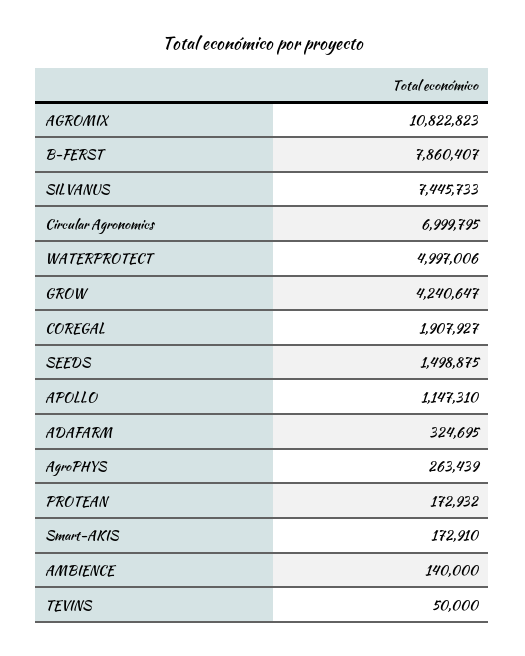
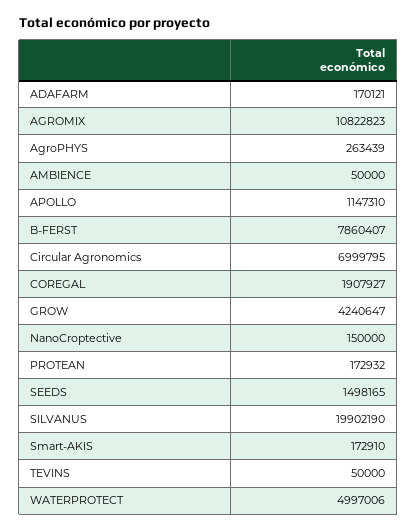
  {
    "AGROMIX": 10822823,
    "B-FERST": 7860407,
-   "SILVANUS": 7445733,
+   "SILVANUS": 19902190,
    "Circular Agronomics": 6999795,
    "WATERPROTECT": 4997006,
    "GROW": 4240647,
    "COREGAL": 1907927,
-   "SEEDS": 1498875,
+   "SEEDS": 1498165,
    "APOLLO": 1147310,
-   "ADAFARM": 324695,
+   "ADAFARM": 170121,
    "AgroPHYS": 263439,
    "PROTEAN": 172932,
    "Smart-AKIS": 172910,
-   "AMBIENCE": 140000,
+   "AMBIENCE": 50000,
-   "TEVINS": 50000
+   "TEVINS": 50000,
+   "NanoCroptective": 150000
  }

